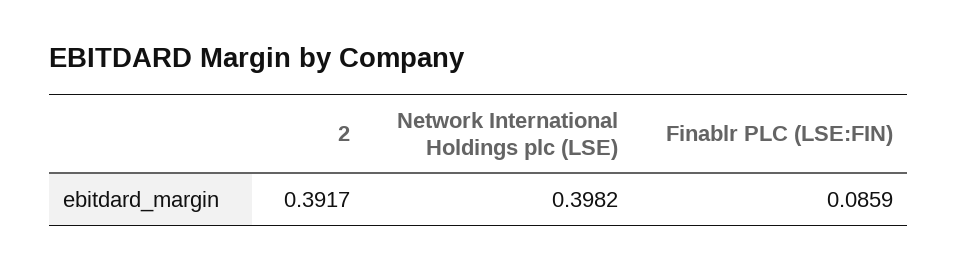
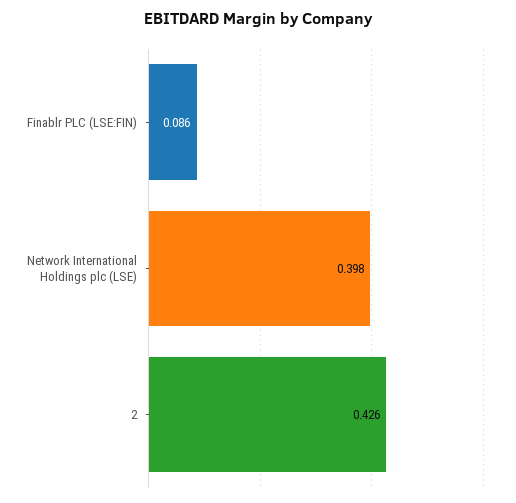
  {
-   "2": 0.3917,
+   "2": 0.426,
    "Network International Holdings plc (LSE)": 0.3982,
    "Finablr PLC (LSE:FIN)": 0.0859
  }

